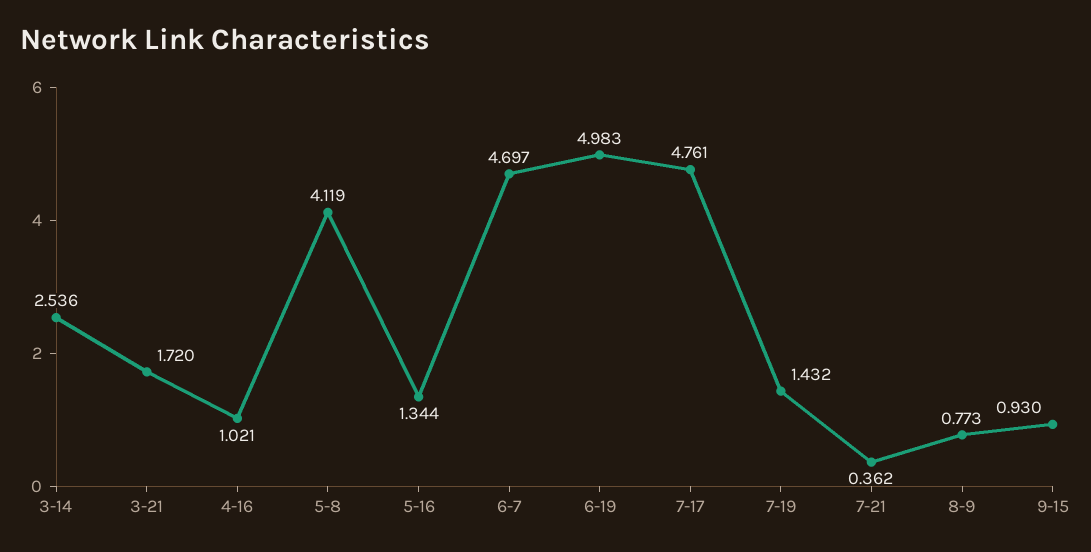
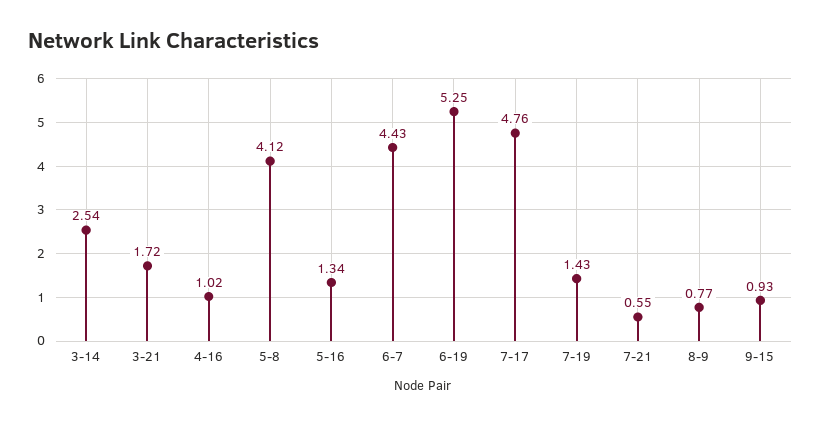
  {
    "3-14": 2.536,
    "3-21": 1.72,
    "4-16": 1.021,
    "5-8": 4.119,
    "5-16": 1.344,
-   "6-7": 4.697,
+   "6-7": 4.43,
-   "6-19": 4.983,
+   "6-19": 5.25,
    "7-17": 4.761,
    "7-19": 1.432,
-   "7-21": 0.362,
+   "7-21": 0.55,
    "8-9": 0.773,
    "9-15": 0.93
  }

